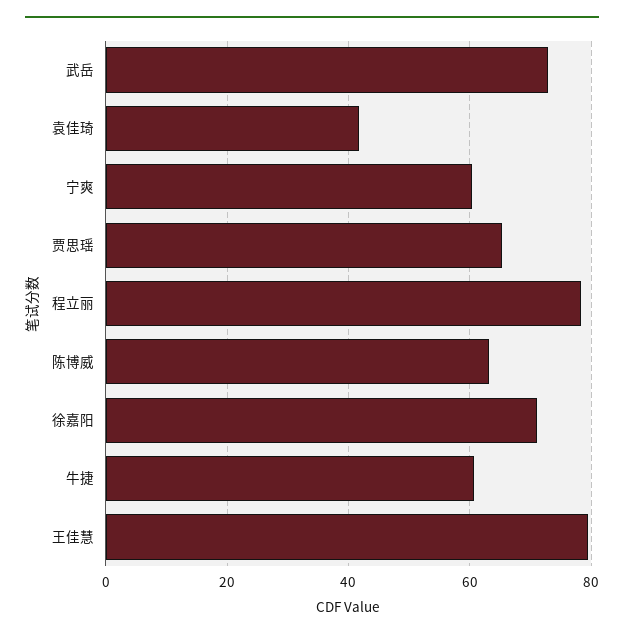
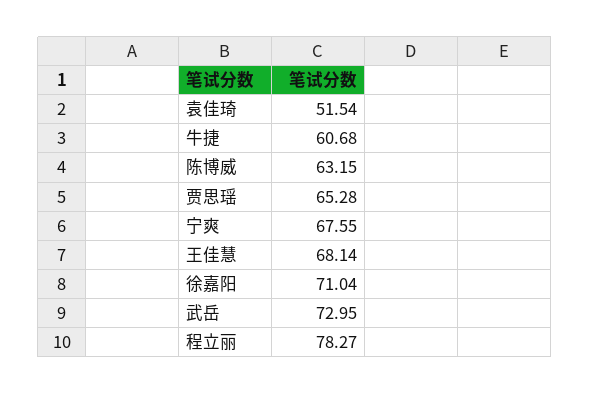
  {
    "武岳": 72.95,
-   "袁佳琦": 42,
+   "袁佳琦": 51.54,
-   "宁爽": 60,
+   "宁爽": 67.55,
    "贾思瑶": 65.28,
    "程立丽": 78.27,
    "陈博威": 63.15,
    "徐嘉阳": 71.04,
    "牛捷": 60.68,
-   "王佳慧": 80
+   "王佳慧": 68.14
  }

